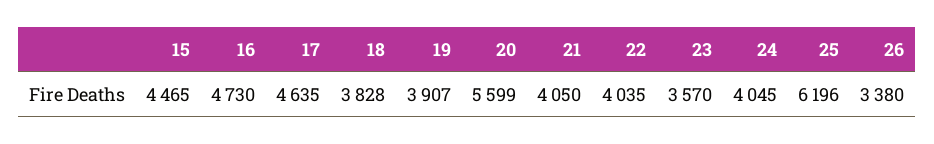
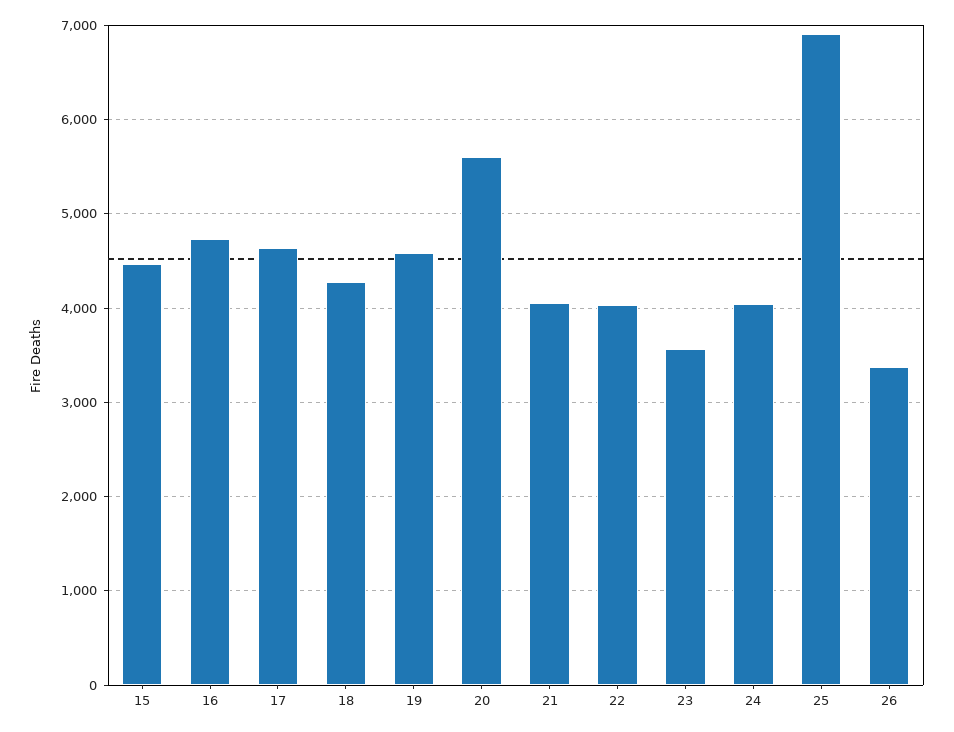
  {
    "15": 4465,
    "16": 4730,
    "17": 4635,
-   "18": 3828,
+   "18": 4300,
-   "19": 3907,
+   "19": 4600,
    "20": 5599,
    "21": 4050,
    "22": 4035,
    "23": 3570,
    "24": 4045,
-   "25": 6196,
+   "25": 6900,
    "26": 3380
  }

